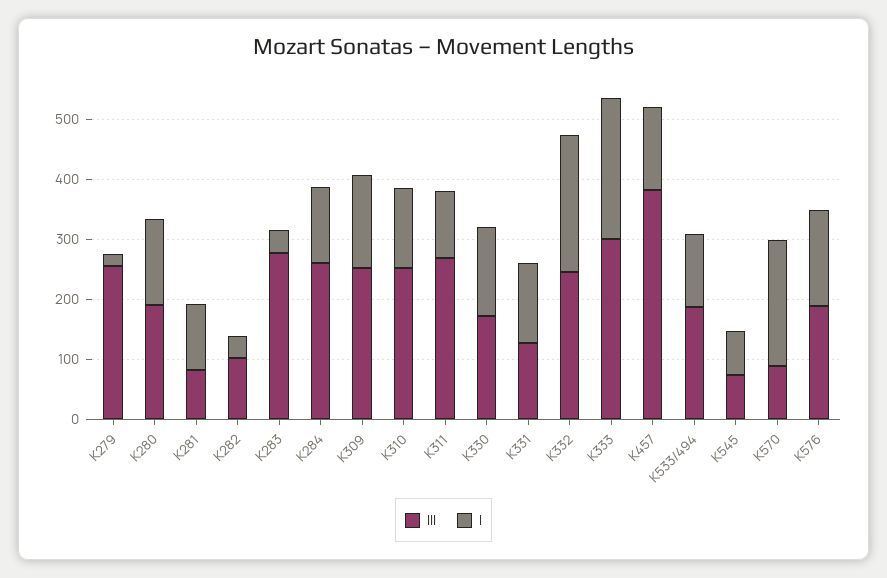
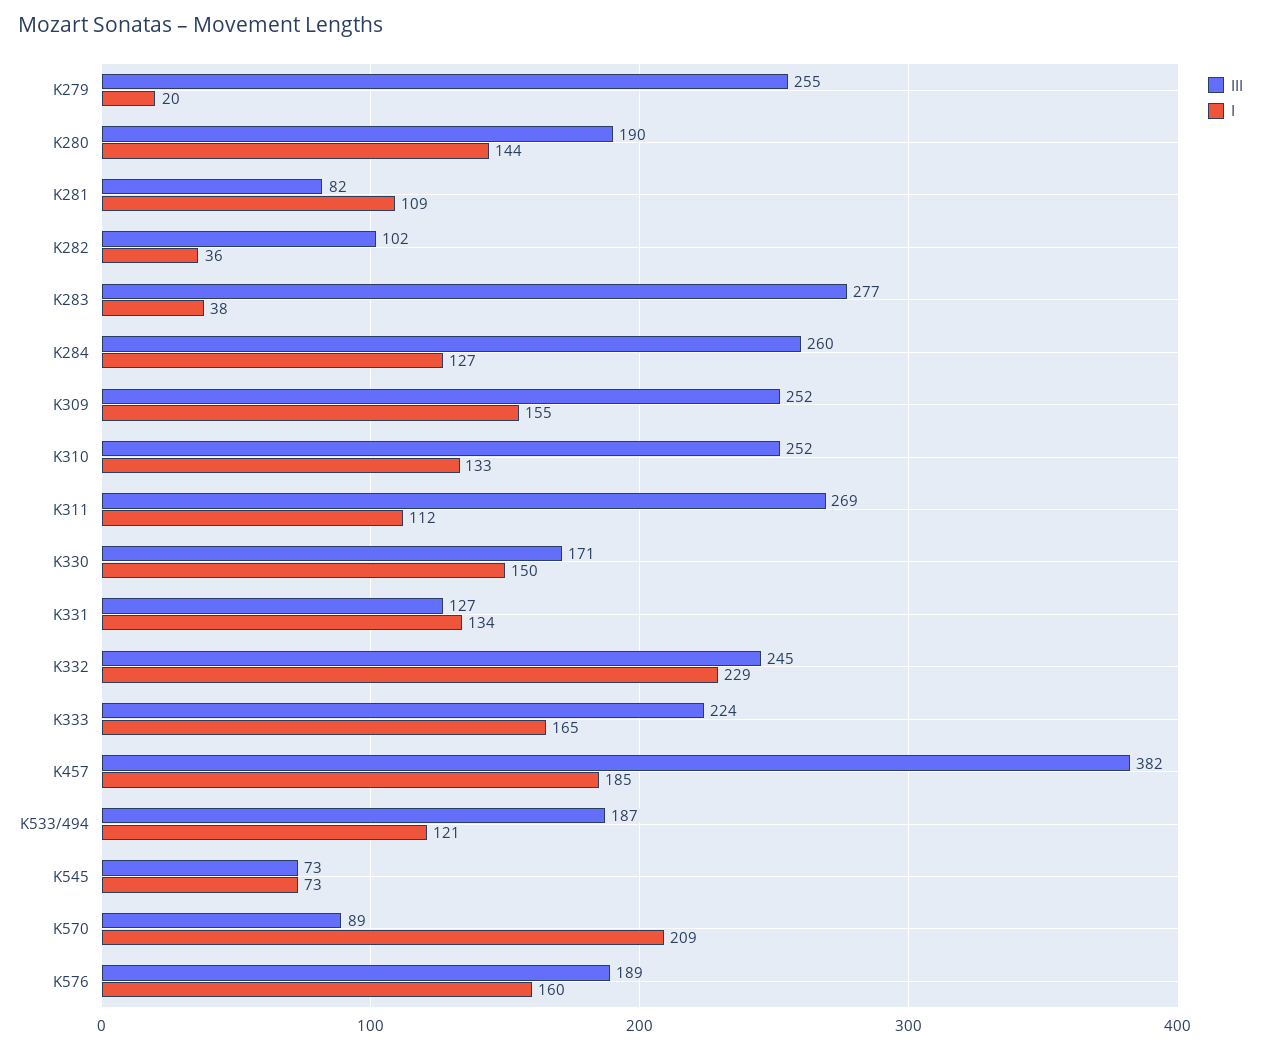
  {
    "III": {
      "K279": 255,
      "K280": 190,
      "K281": 82,
      "K282": 102,
      "K283": 277,
      "K284": 260,
      "K309": 252,
      "K310": 252,
      "K311": 269,
      "K330": 171,
      "K331": 127,
      "K332": 245,
-     "K333": 300,
+     "K333": 224,
      "K457": 382,
      "K533/494": 187,
      "K545": 73,
      "K570": 89,
      "K576": 189
    },
    "I": {
      "K279": 20,
      "K280": 144,
      "K281": 109,
      "K282": 36,
      "K283": 38,
      "K284": 127,
      "K309": 155,
      "K310": 133,
      "K311": 112,
      "K330": 150,
      "K331": 134,
      "K332": 229,
-     "K333": 240,
+     "K333": 165,
-     "K457": 140,
+     "K457": 185,
      "K533/494": 121,
      "K545": 73,
      "K570": 209,
      "K576": 160
    }
  }

